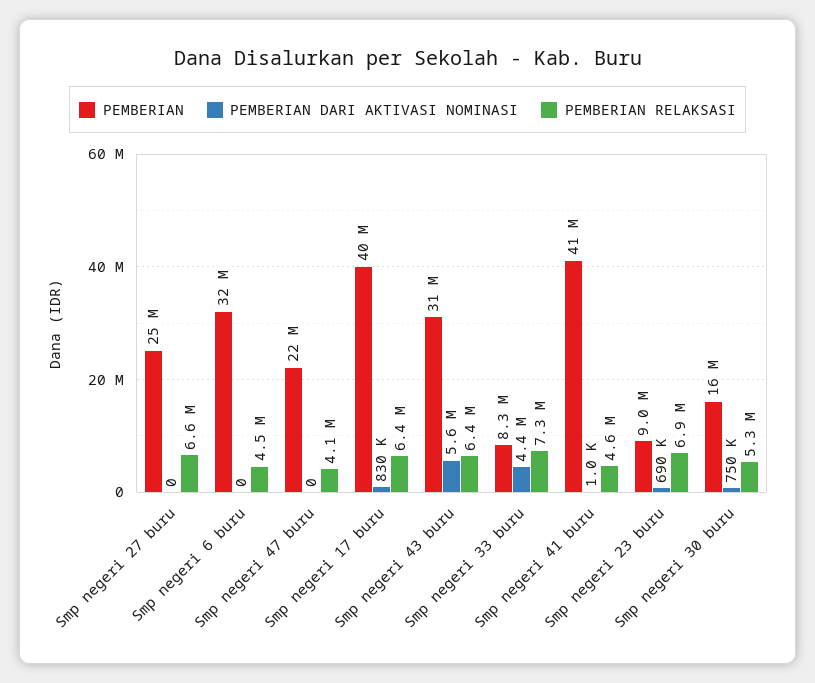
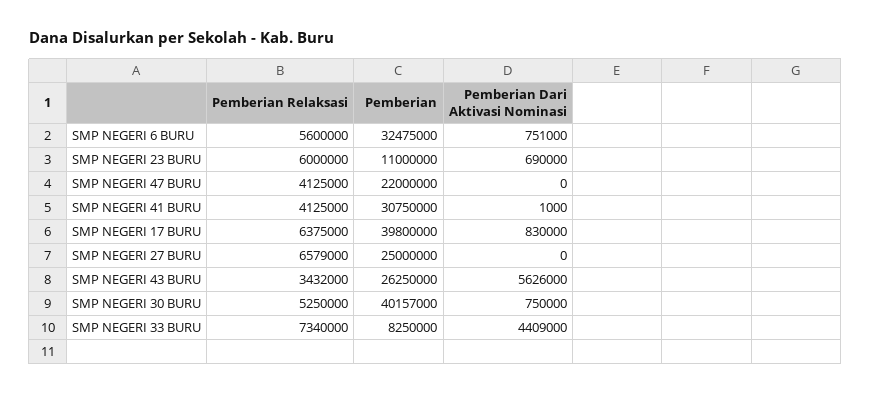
  {
    "PEMBERIAN": {
      "Smp negeri 27 buru": 25000000,
      "Smp negeri 6 buru": 32475000,
      "Smp negeri 47 buru": 22000000,
      "Smp negeri 17 buru": 39800000,
-     "Smp negeri 43 buru": 31000000,
+     "Smp negeri 43 buru": 26250000,
      "Smp negeri 33 buru": 8250000,
-     "Smp negeri 41 buru": 41000000,
+     "Smp negeri 41 buru": 30750000,
-     "Smp negeri 23 buru": 9000000,
+     "Smp negeri 23 buru": 11000000,
-     "Smp negeri 30 buru": 16000000
+     "Smp negeri 30 buru": 40157000
    },
    "PEMBERIAN DARI AKTIVASI NOMINASI": {
      "Smp negeri 27 buru": 0,
-     "Smp negeri 6 buru": 0,
+     "Smp negeri 6 buru": 751000,
      "Smp negeri 47 buru": 0,
      "Smp negeri 17 buru": 830000,
      "Smp negeri 43 buru": 5626000,
      "Smp negeri 33 buru": 4409000,
      "Smp negeri 41 buru": 1000,
      "Smp negeri 23 buru": 690000,
      "Smp negeri 30 buru": 750000
    },
    "PEMBERIAN RELAKSASI": {
      "Smp negeri 27 buru": 6579000,
-     "Smp negeri 6 buru": 4500000,
+     "Smp negeri 6 buru": 5600000,
      "Smp negeri 47 buru": 4125000,
      "Smp negeri 17 buru": 6375000,
-     "Smp negeri 43 buru": 6400000,
+     "Smp negeri 43 buru": 3432000,
      "Smp negeri 33 buru": 7340000,
-     "Smp negeri 41 buru": 4600000,
+     "Smp negeri 41 buru": 4125000,
-     "Smp negeri 23 buru": 6900000,
+     "Smp negeri 23 buru": 6000000,
      "Smp negeri 30 buru": 5250000
    }
  }

